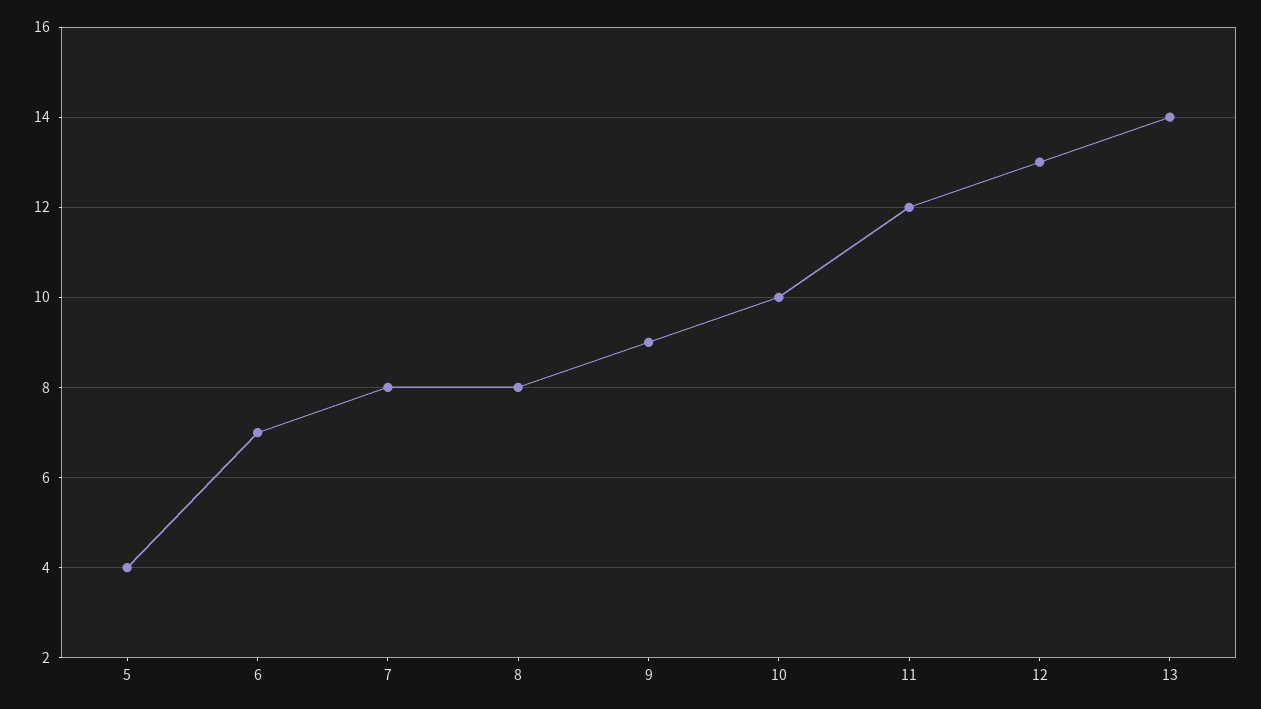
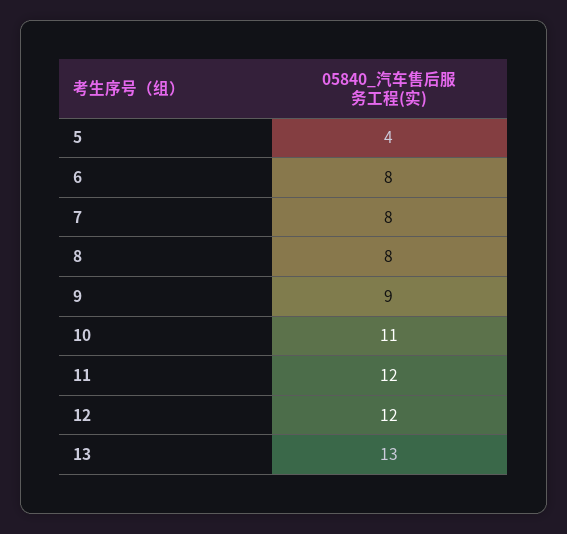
  {
    "5": 4,
-   "6": 7,
+   "6": 8,
    "7": 8,
    "8": 8,
    "9": 9,
-   "10": 10,
+   "10": 11,
    "11": 12,
-   "12": 13,
+   "12": 12,
-   "13": 14
+   "13": 13
  }

